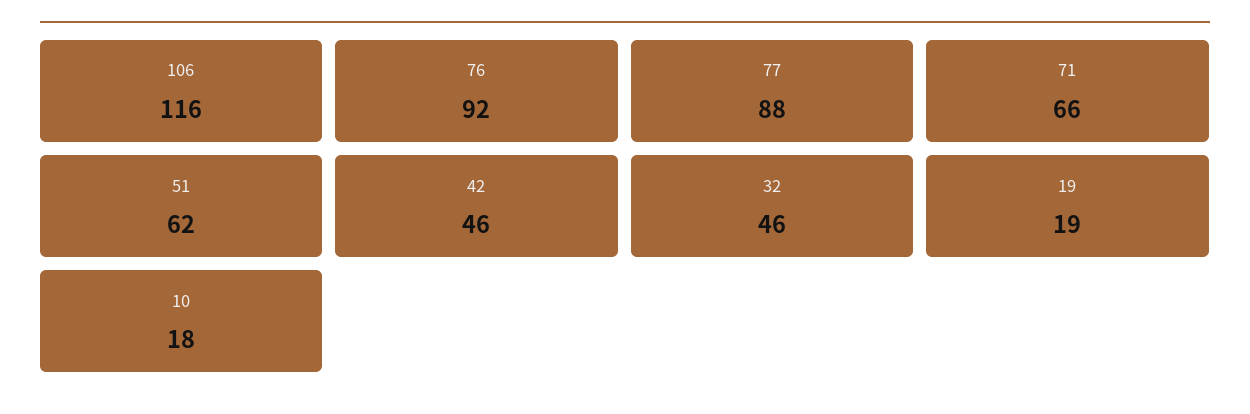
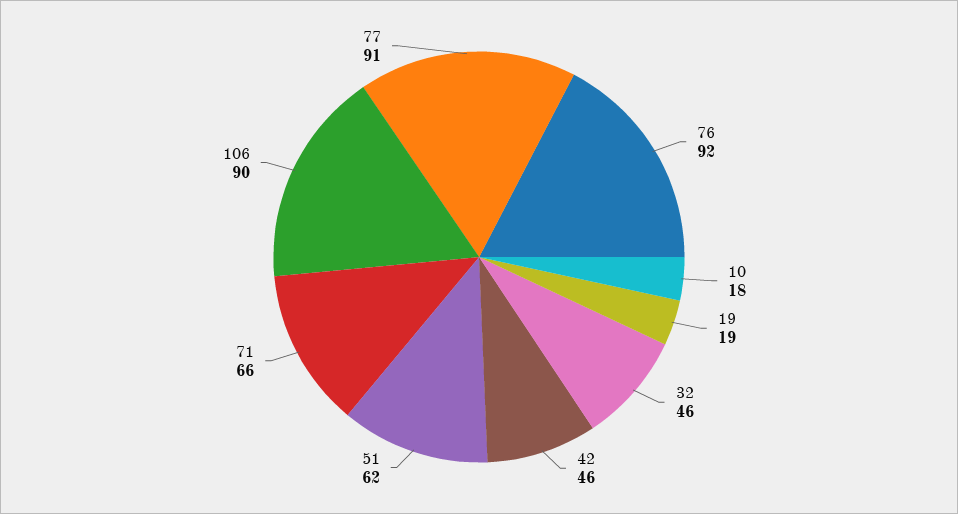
  {
-   "106": 116,
+   "106": 90,
    "76": 92,
-   "77": 88,
+   "77": 91,
    "71": 66,
    "51": 62,
    "42": 46,
    "32": 46,
    "19": 19,
    "10": 18
  }

